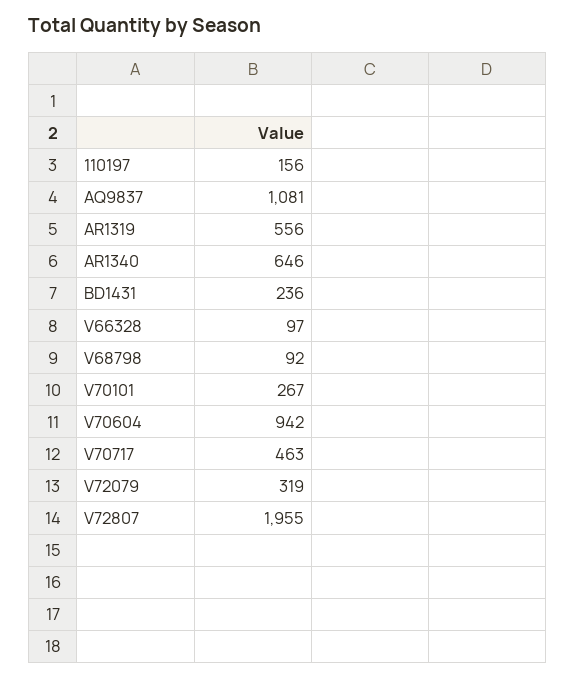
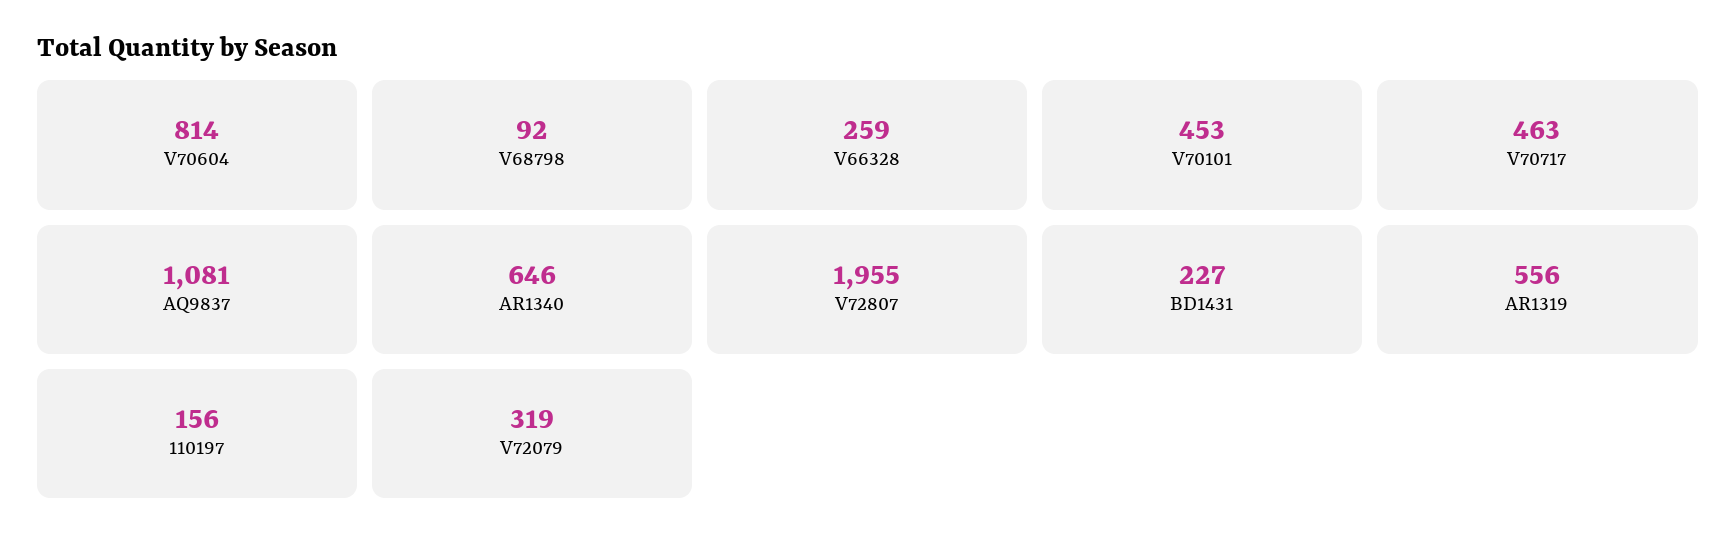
  {
    "110197": 156,
    "AQ9837": 1081,
    "AR1319": 556,
    "AR1340": 646,
-   "BD1431": 236,
+   "BD1431": 227,
-   "V66328": 97,
+   "V66328": 259,
    "V68798": 92,
-   "V70101": 267,
+   "V70101": 453,
-   "V70604": 942,
+   "V70604": 814,
    "V70717": 463,
    "V72079": 319,
    "V72807": 1955
  }

